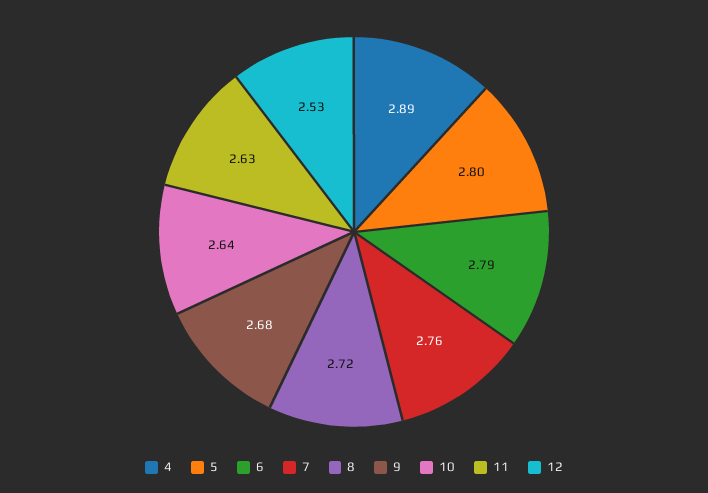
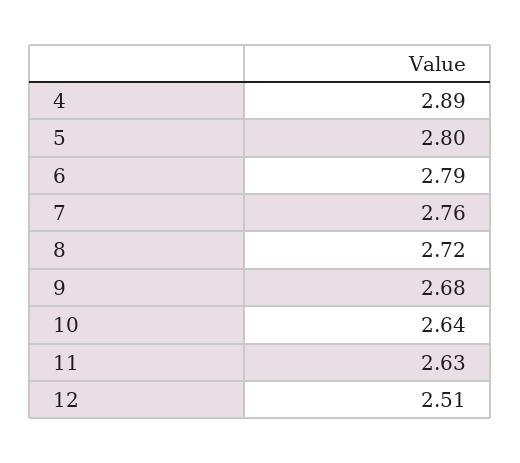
  {
    "4": 2.89,
    "5": 2.8,
    "6": 2.79,
    "7": 2.76,
    "8": 2.72,
    "9": 2.68,
    "10": 2.64,
    "11": 2.63,
-   "12": 2.53
+   "12": 2.51
  }

